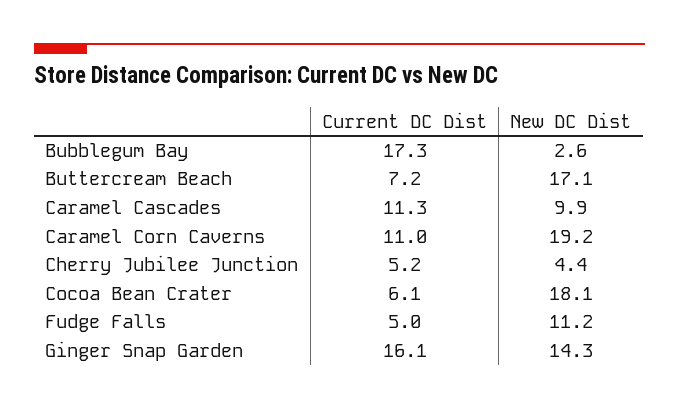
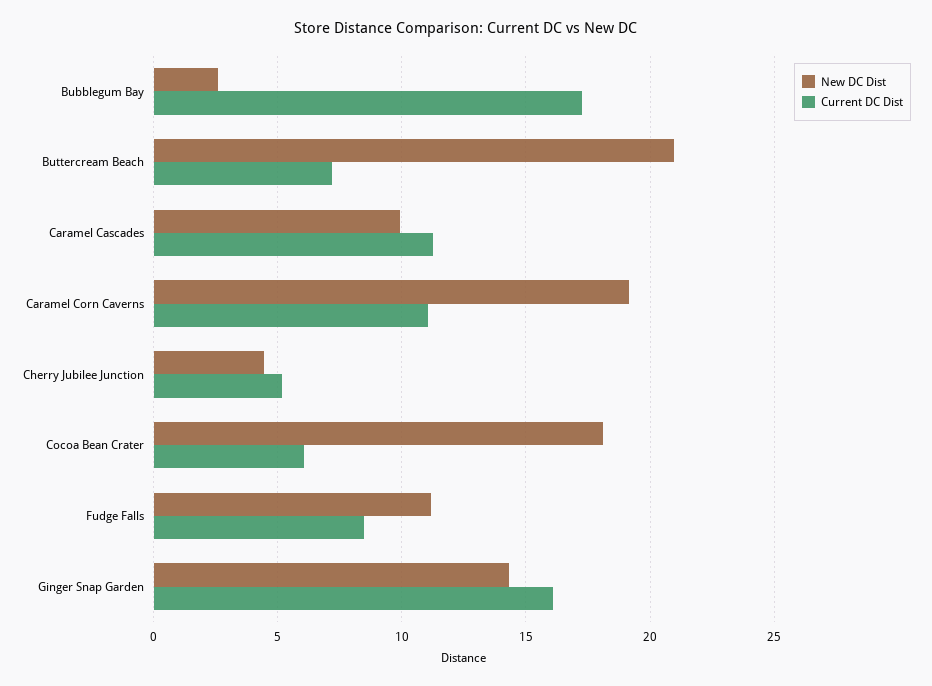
  {
    "Current DC Dist": {
      "Bubblegum Bay": 17.3,
      "Buttercream Beach": 7.2,
      "Caramel Cascades": 11.3,
      "Caramel Corn Caverns": 11,
      "Cherry Jubilee Junction": 5.2,
      "Cocoa Bean Crater": 6.1,
-     "Fudge Falls": 5,
+     "Fudge Falls": 8.5,
      "Ginger Snap Garden": 16.1
    },
    "New DC Dist": {
      "Bubblegum Bay": 2.6,
-     "Buttercream Beach": 17.1,
+     "Buttercream Beach": 21,
      "Caramel Cascades": 9.9,
      "Caramel Corn Caverns": 19.2,
      "Cherry Jubilee Junction": 4.4,
      "Cocoa Bean Crater": 18.1,
      "Fudge Falls": 11.2,
      "Ginger Snap Garden": 14.3
    }
  }

